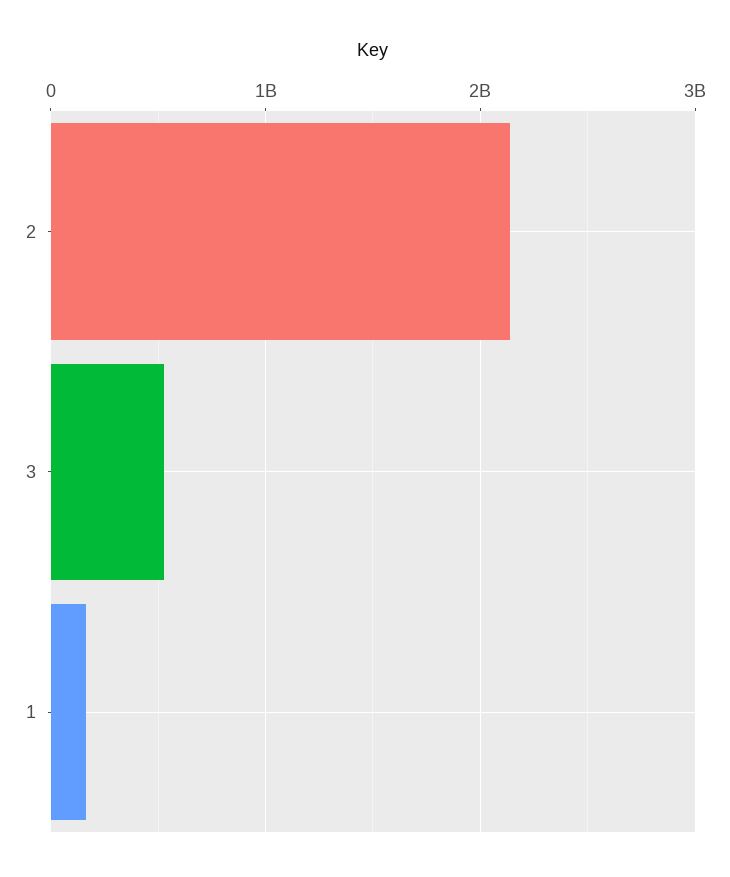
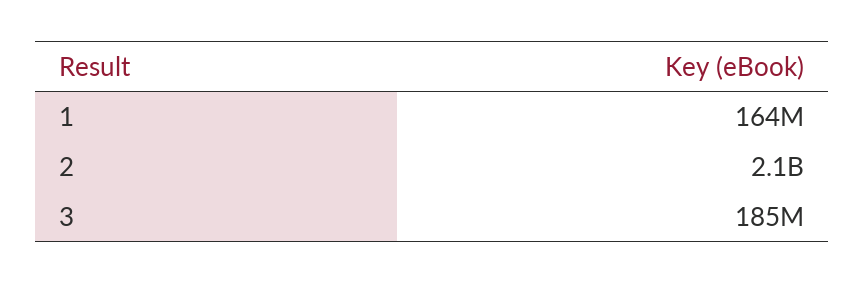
  {
    "2": 2100000000,
-   "3": 500000000,
+   "3": 185000000,
    "1": 164000000
  }

